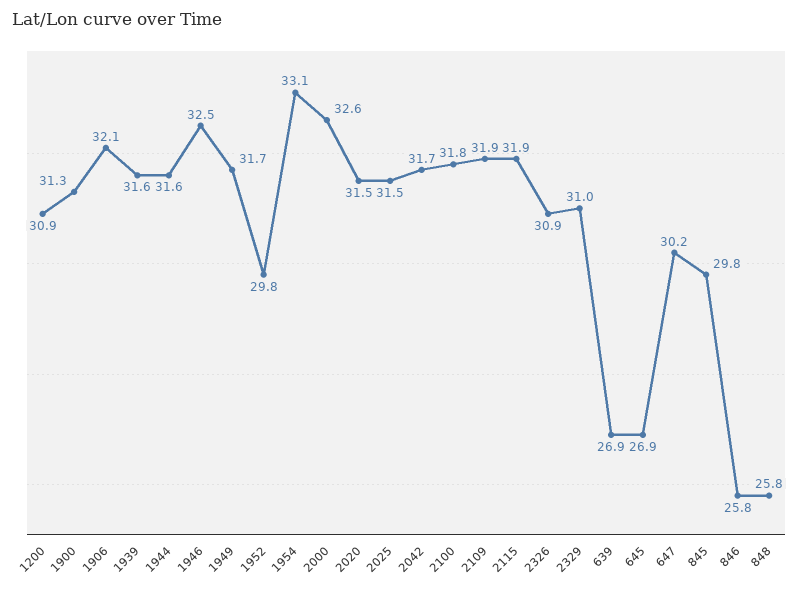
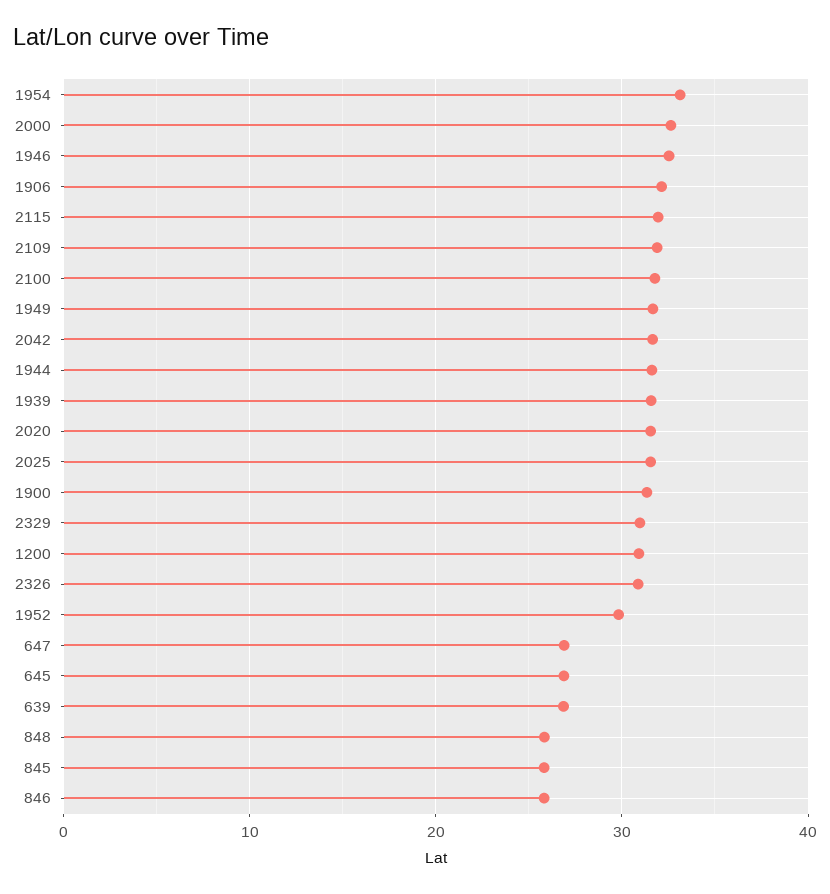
  {
    "1200": 30.9,
    "1900": 31.3,
    "1906": 32.1,
    "1939": 31.6,
    "1944": 31.6,
    "1946": 32.5,
    "1949": 31.7,
    "1952": 29.8,
    "1954": 33.1,
    "2000": 32.6,
    "2020": 31.5,
    "2025": 31.5,
    "2042": 31.7,
    "2100": 31.8,
    "2109": 31.9,
    "2115": 31.9,
    "2326": 30.9,
    "2329": 31,
    "639": 26.9,
    "645": 26.9,
-   "647": 30.2,
+   "647": 27,
-   "845": 29.8,
+   "845": 26,
    "846": 25.8,
    "848": 25.8
  }

